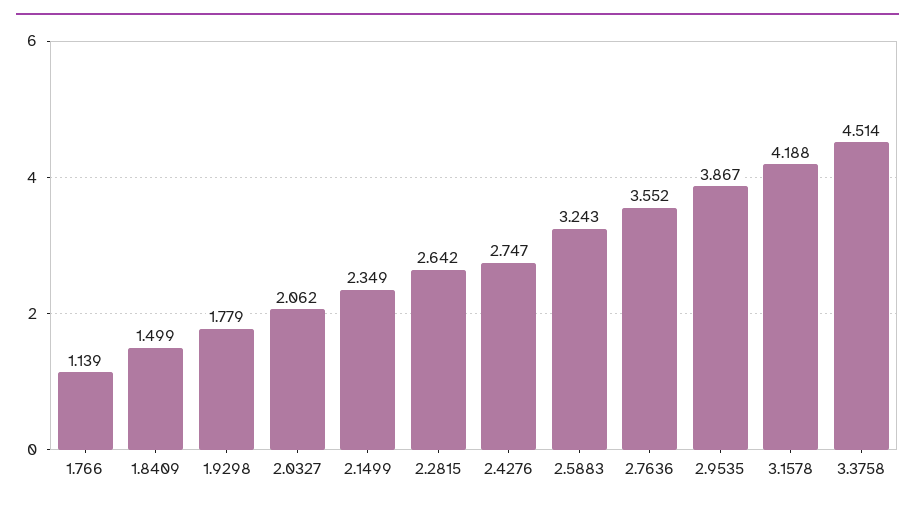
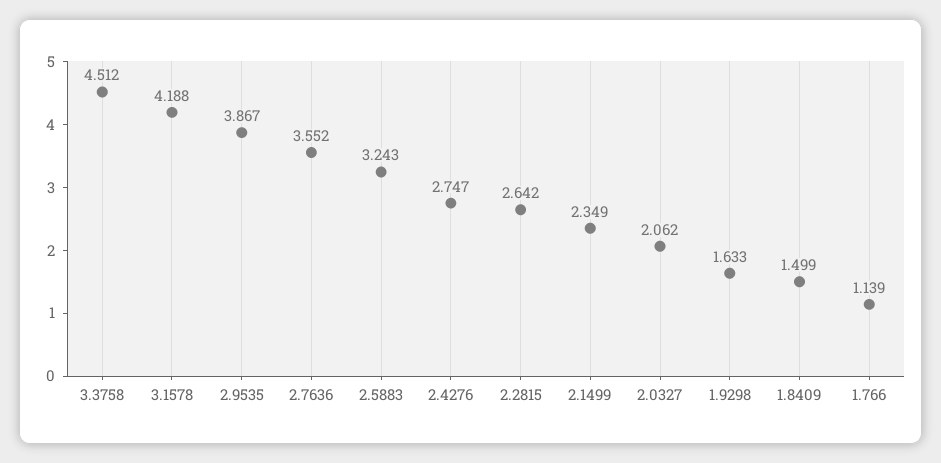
  {
    "1.766": 1.139,
    "1.8409": 1.499,
-   "1.9298": 1.779,
+   "1.9298": 1.633,
    "2.0327": 2.062,
    "2.1499": 2.349,
    "2.2815": 2.642,
    "2.4276": 2.747,
    "2.5883": 3.243,
    "2.7636": 3.552,
    "2.9535": 3.867,
    "3.1578": 4.188,
-   "3.3758": 4.514
+   "3.3758": 4.512
  }

